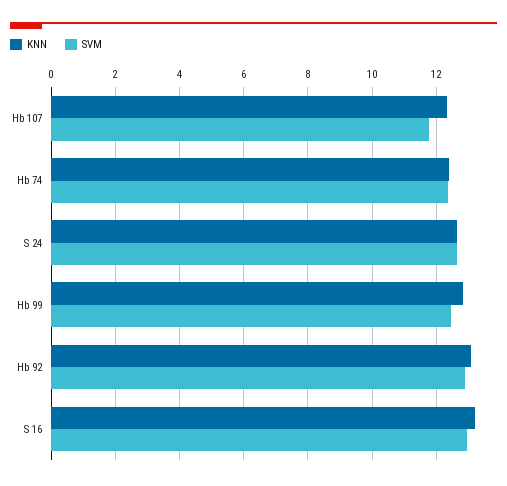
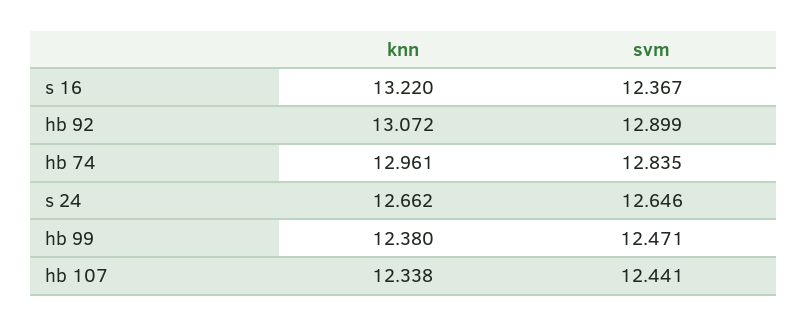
  {
    "KNN": {
      "Hb 107": 12.338,
-     "Hb 74": 12.4,
+     "Hb 74": 12.961,
      "S 24": 12.662,
-     "Hb 99": 12.8,
+     "Hb 99": 12.38,
      "Hb 92": 13.072,
      "S 16": 13.22
    },
    "SVM": {
-     "Hb 107": 11.8,
+     "Hb 107": 12.441,
-     "Hb 74": 12.4,
+     "Hb 74": 12.835,
      "S 24": 12.646,
      "Hb 99": 12.471,
      "Hb 92": 12.899,
-     "S 16": 13
+     "S 16": 12.367
    }
  }

